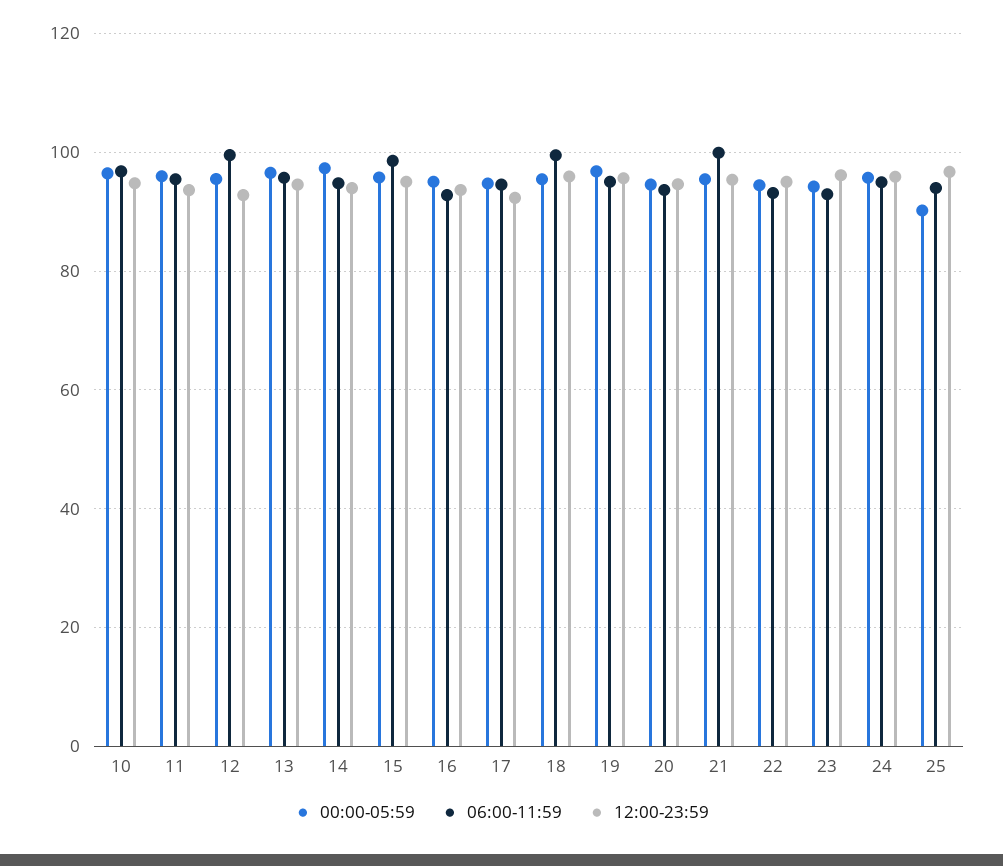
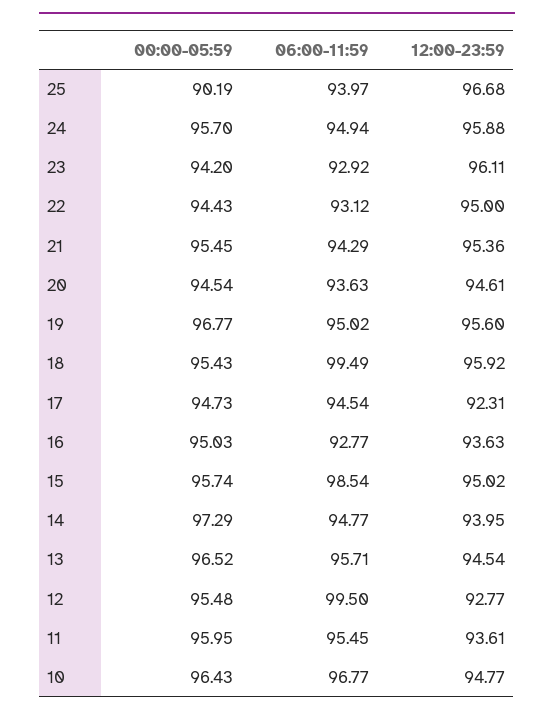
  {
    "00:00-05:59": {
      "10": 96.43,
      "11": 95.95,
      "12": 95.48,
      "13": 96.52,
      "14": 97.29,
      "15": 95.74,
      "16": 95.03,
      "17": 94.73,
      "18": 95.43,
      "19": 96.77,
      "20": 94.54,
      "21": 95.45,
      "22": 94.43,
      "23": 94.2,
      "24": 95.7,
      "25": 90.19
    },
    "06:00-11:59": {
      "10": 96.77,
      "11": 95.45,
      "12": 99.5,
      "13": 95.71,
      "14": 94.77,
      "15": 98.54,
      "16": 92.77,
      "17": 94.54,
      "18": 99.49,
      "19": 95.02,
      "20": 93.63,
-     "21": 100,
+     "21": 94.29,
      "22": 93.12,
      "23": 92.92,
      "24": 94.94,
      "25": 93.97
    },
    "12:00-23:59": {
      "10": 94.77,
      "11": 93.61,
      "12": 92.77,
      "13": 94.54,
      "14": 93.95,
      "15": 95.02,
      "16": 93.63,
      "17": 92.31,
      "18": 95.92,
      "19": 95.6,
      "20": 94.61,
      "21": 95.36,
      "22": 95,
      "23": 96.11,
      "24": 95.88,
      "25": 96.68
    }
  }

